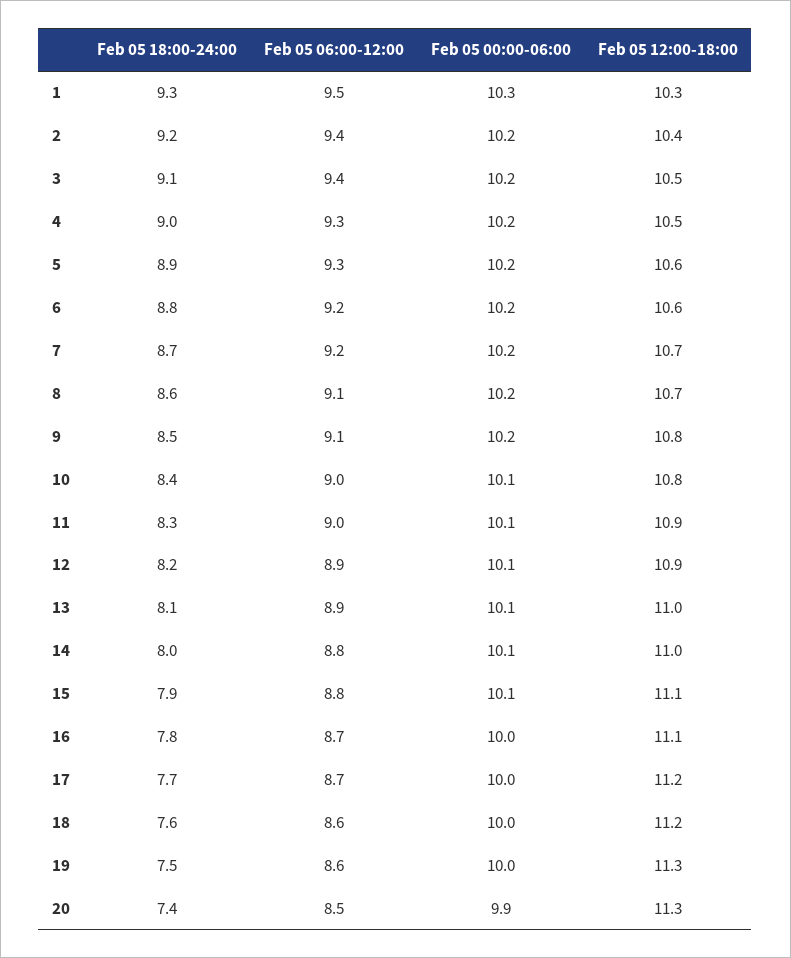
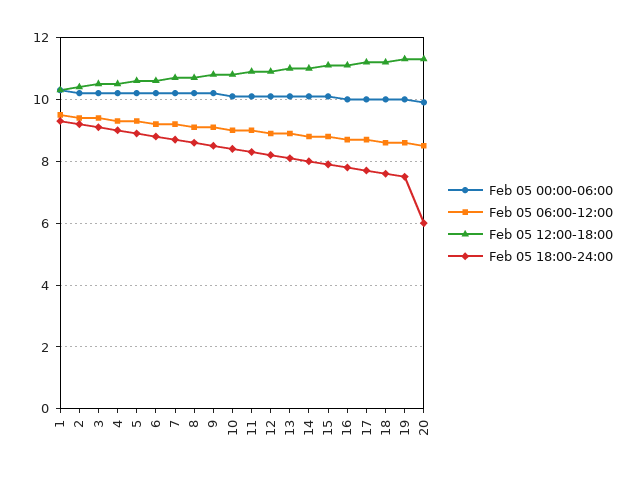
  {
    "Feb 05 18:00-24:00": {
      "1": 9.3,
      "2": 9.2,
      "3": 9.1,
      "4": 9,
      "5": 8.9,
      "6": 8.8,
      "7": 8.7,
      "8": 8.6,
      "9": 8.5,
      "10": 8.4,
      "11": 8.3,
      "12": 8.2,
      "13": 8.1,
      "14": 8,
      "15": 7.9,
      "16": 7.8,
      "17": 7.7,
      "18": 7.6,
      "19": 7.5,
-     "20": 7.4
+     "20": 6
    },
    "Feb 05 06:00-12:00": {
      "1": 9.5,
      "2": 9.4,
      "3": 9.4,
      "4": 9.3,
      "5": 9.3,
      "6": 9.2,
      "7": 9.2,
      "8": 9.1,
      "9": 9.1,
      "10": 9,
      "11": 9,
      "12": 8.9,
      "13": 8.9,
      "14": 8.8,
      "15": 8.8,
      "16": 8.7,
      "17": 8.7,
      "18": 8.6,
      "19": 8.6,
      "20": 8.5
    },
    "Feb 05 00:00-06:00": {
      "1": 10.3,
      "2": 10.2,
      "3": 10.2,
      "4": 10.2,
      "5": 10.2,
      "6": 10.2,
      "7": 10.2,
      "8": 10.2,
      "9": 10.2,
      "10": 10.1,
      "11": 10.1,
      "12": 10.1,
      "13": 10.1,
      "14": 10.1,
      "15": 10.1,
      "16": 10,
      "17": 10,
      "18": 10,
      "19": 10,
      "20": 9.9
    },
    "Feb 05 12:00-18:00": {
      "1": 10.3,
      "2": 10.4,
      "3": 10.5,
      "4": 10.5,
      "5": 10.6,
      "6": 10.6,
      "7": 10.7,
      "8": 10.7,
      "9": 10.8,
      "10": 10.8,
      "11": 10.9,
      "12": 10.9,
      "13": 11,
      "14": 11,
      "15": 11.1,
      "16": 11.1,
      "17": 11.2,
      "18": 11.2,
      "19": 11.3,
      "20": 11.3
    }
  }

